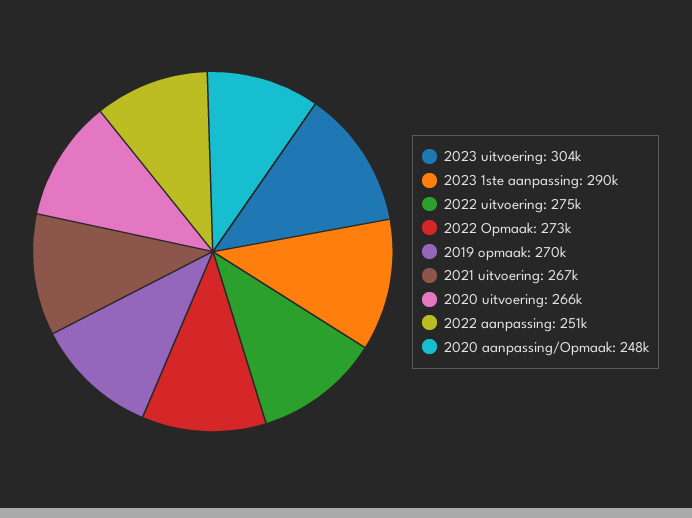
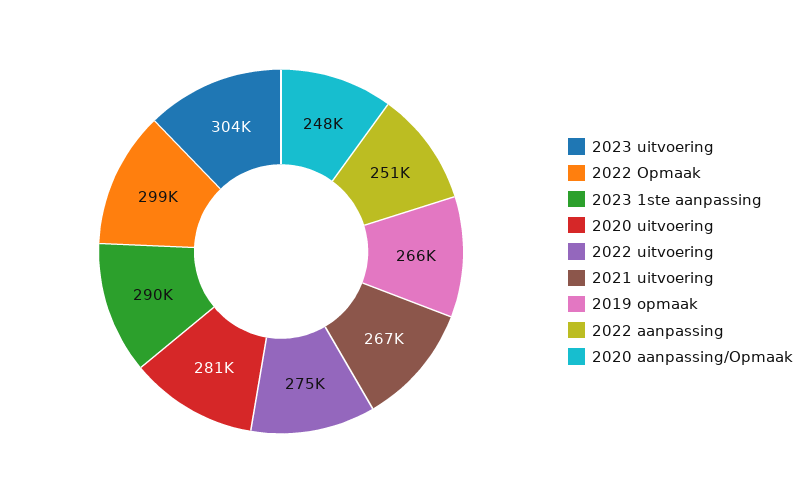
  {
    "2023 uitvoering": 304000,
    "2023 1ste aanpassing": 290000,
    "2022 uitvoering": 275000,
-   "2022 Opmaak": 273000,
+   "2022 Opmaak": 299000,
-   "2019 opmaak": 270000,
+   "2019 opmaak": 266000,
    "2021 uitvoering": 267000,
-   "2020 uitvoering": 266000,
+   "2020 uitvoering": 281000,
    "2022 aanpassing": 251000,
    "2020 aanpassing/Opmaak": 248000
  }

